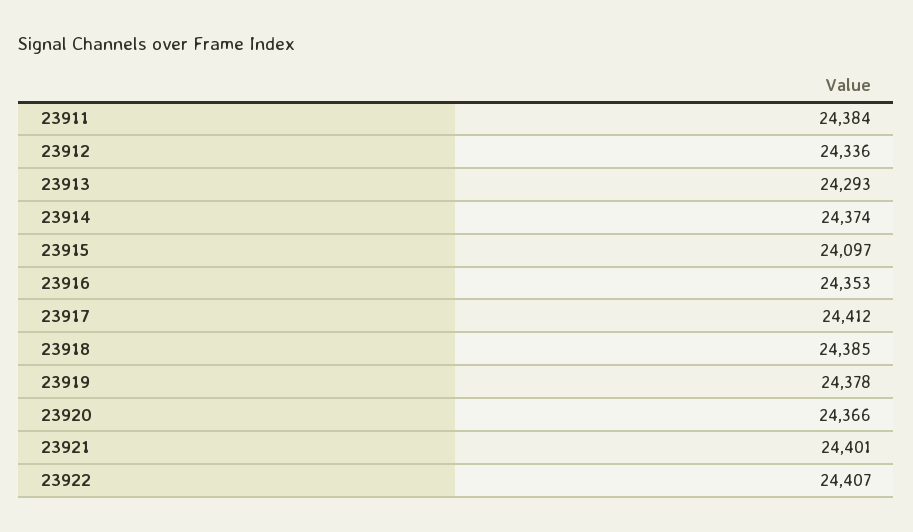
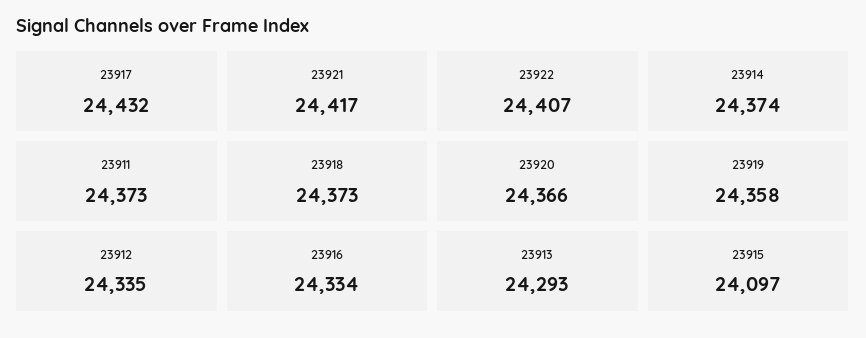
  {
-   "23911": 24384,
+   "23911": 24373,
-   "23912": 24336,
+   "23912": 24335,
    "23913": 24293,
    "23914": 24374,
    "23915": 24097,
-   "23916": 24353,
+   "23916": 24334,
-   "23917": 24412,
+   "23917": 24432,
-   "23918": 24385,
+   "23918": 24373,
-   "23919": 24378,
+   "23919": 24358,
    "23920": 24366,
-   "23921": 24401,
+   "23921": 24417,
    "23922": 24407
  }

